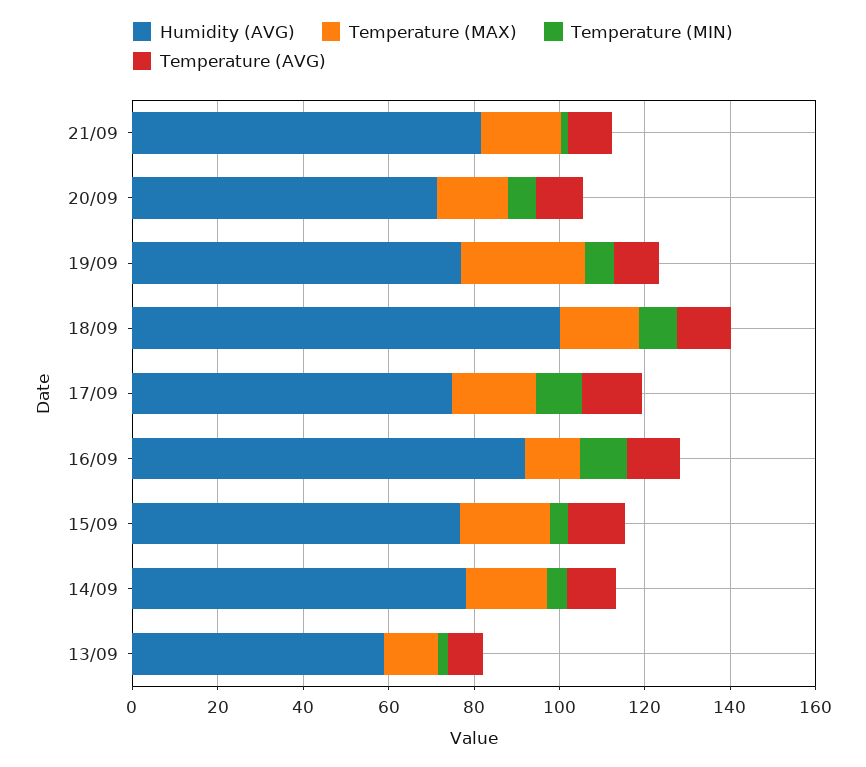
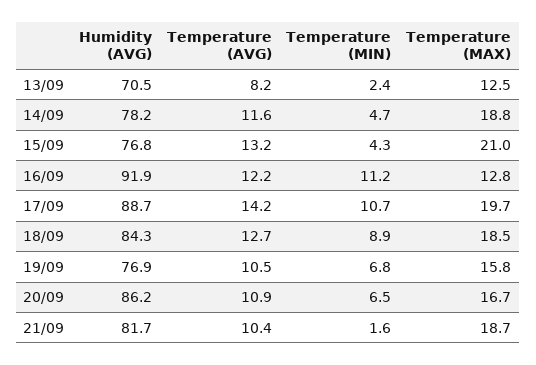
  {
    "Humidity (AVG)": {
      "21/09": 81.7,
-     "20/09": 70,
+     "20/09": 86.2,
      "19/09": 76.9,
-     "18/09": 100,
+     "18/09": 84.3,
-     "17/09": 75,
+     "17/09": 88.7,
      "16/09": 91.9,
      "15/09": 76.8,
      "14/09": 78.2,
-     "13/09": 60
+     "13/09": 70.5
    },
    "Temperature (MAX)": {
      "21/09": 18.7,
      "20/09": 16.7,
-     "19/09": 30,
+     "19/09": 15.8,
      "18/09": 18.5,
      "17/09": 19.7,
      "16/09": 12.8,
      "15/09": 21,
      "14/09": 18.8,
      "13/09": 12.5
    },
    "Temperature (MIN)": {
      "21/09": 1.6,
      "20/09": 6.5,
      "19/09": 6.8,
      "18/09": 8.9,
      "17/09": 10.7,
      "16/09": 11.2,
      "15/09": 4.3,
      "14/09": 4.7,
      "13/09": 2.4
    },
    "Temperature (AVG)": {
      "21/09": 10.4,
      "20/09": 10.9,
      "19/09": 10.5,
      "18/09": 12.7,
      "17/09": 14.2,
      "16/09": 12.2,
      "15/09": 13.2,
      "14/09": 11.6,
      "13/09": 8.2
    }
  }

